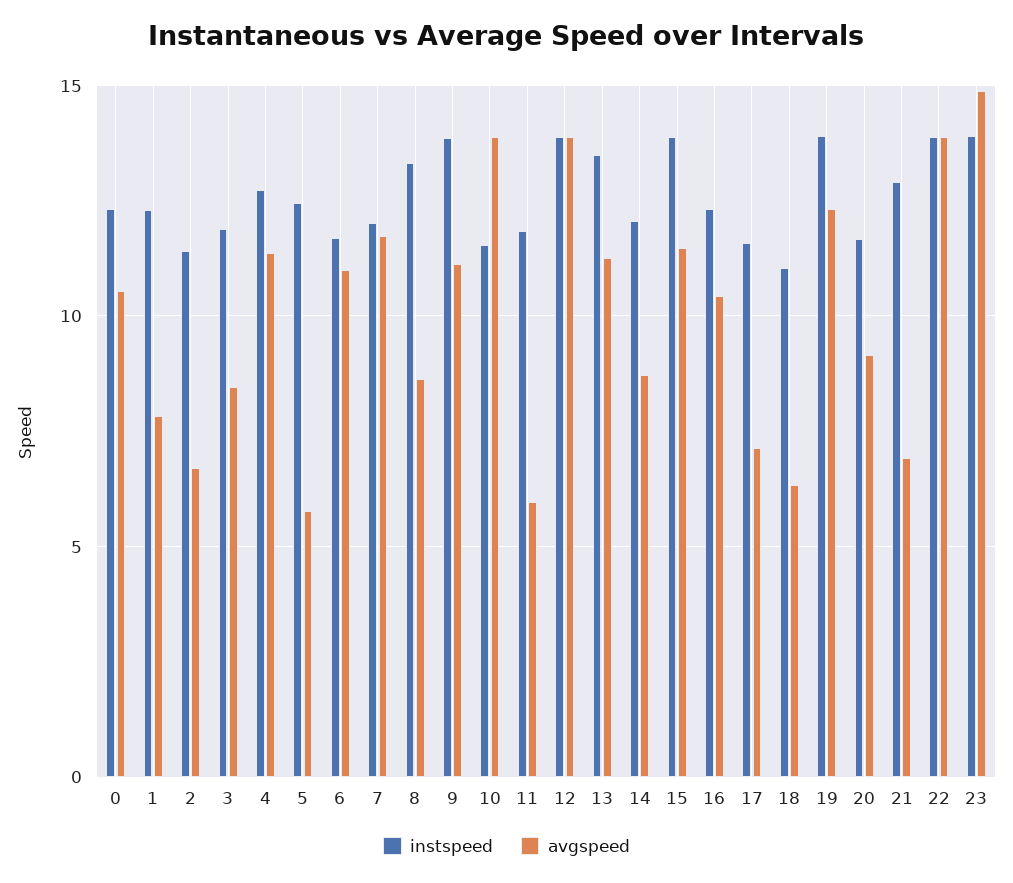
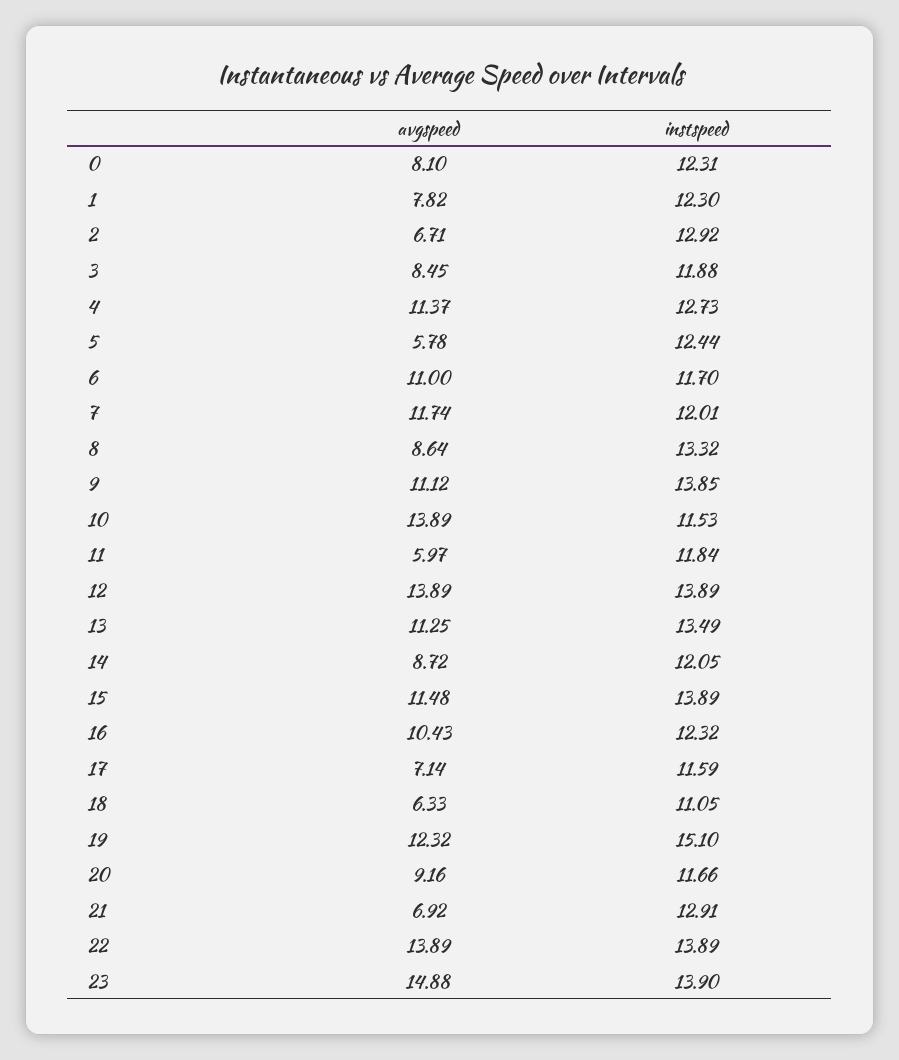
  {
    "instspeed": {
      "0": 12.31,
      "1": 12.3,
-     "2": 11.5,
+     "2": 12.92,
      "3": 11.88,
      "4": 12.73,
      "5": 12.44,
      "6": 11.7,
      "7": 12.01,
      "8": 13.32,
      "9": 13.85,
      "10": 11.53,
      "11": 11.84,
      "12": 13.89,
      "13": 13.49,
      "14": 12.05,
      "15": 13.89,
      "16": 12.32,
      "17": 11.59,
      "18": 11.05,
-     "19": 14,
+     "19": 15.1,
      "20": 11.66,
      "21": 12.91,
      "22": 13.89,
      "23": 13.9
    },
    "avgspeed": {
-     "0": 10.5,
+     "0": 8.1,
      "1": 7.82,
      "2": 6.71,
      "3": 8.45,
      "4": 11.37,
      "5": 5.78,
      "6": 11,
      "7": 11.74,
      "8": 8.64,
      "9": 11.12,
      "10": 13.89,
      "11": 5.97,
      "12": 13.89,
      "13": 11.25,
      "14": 8.72,
      "15": 11.48,
      "16": 10.43,
      "17": 7.14,
      "18": 6.33,
      "19": 12.32,
      "20": 9.16,
      "21": 6.92,
      "22": 13.89,
      "23": 14.88
    }
  }

